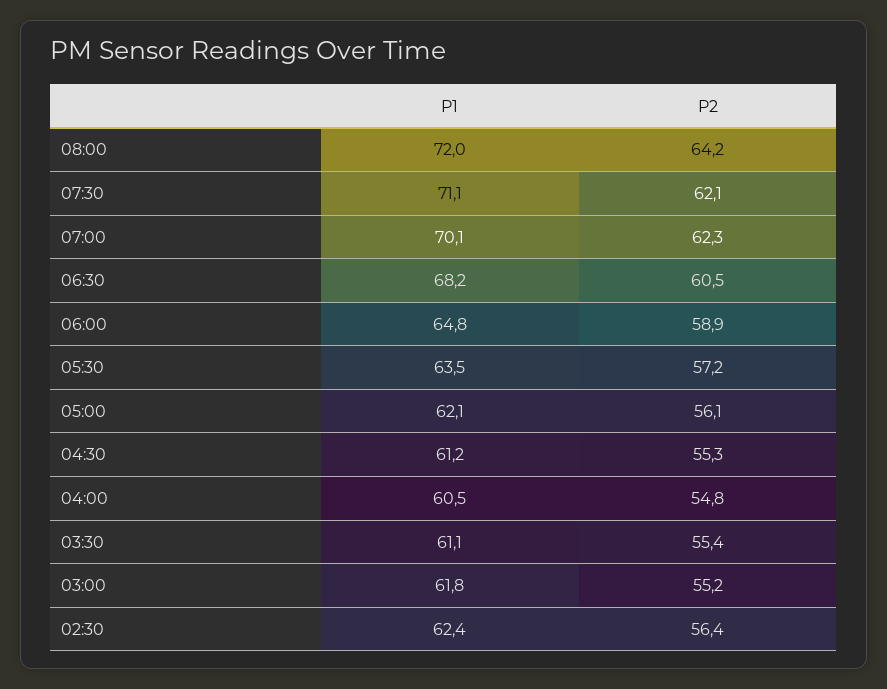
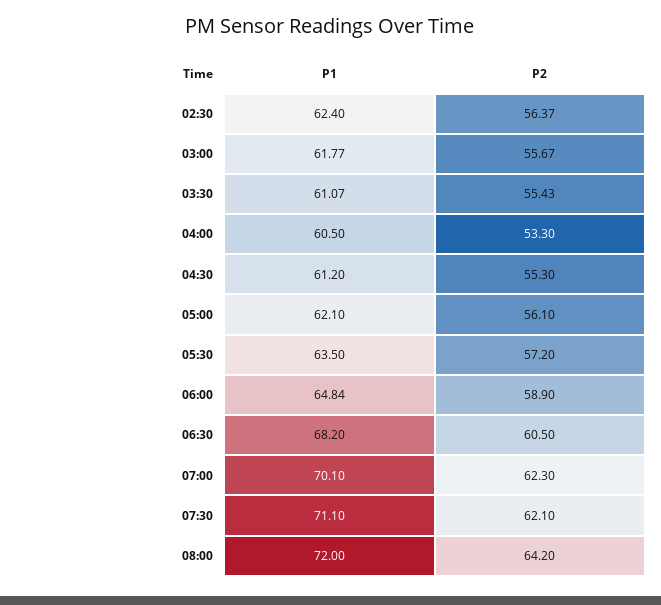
  {
    "P1": {
      "08:00": 72,
      "07:30": 71.1,
      "07:00": 70.1,
      "06:30": 68.2,
      "06:00": 64.84,
      "05:30": 63.5,
      "05:00": 62.1,
      "04:30": 61.2,
      "04:00": 60.5,
      "03:30": 61.07,
      "03:00": 61.77,
      "02:30": 62.4
    },
    "P2": {
      "08:00": 64.2,
      "07:30": 62.1,
      "07:00": 62.3,
      "06:30": 60.5,
      "06:00": 58.9,
      "05:30": 57.2,
      "05:00": 56.1,
      "04:30": 55.3,
-     "04:00": 54.8,
+     "04:00": 53.3,
      "03:30": 55.43,
-     "03:00": 55.2,
+     "03:00": 55.67,
      "02:30": 56.37
    }
  }

